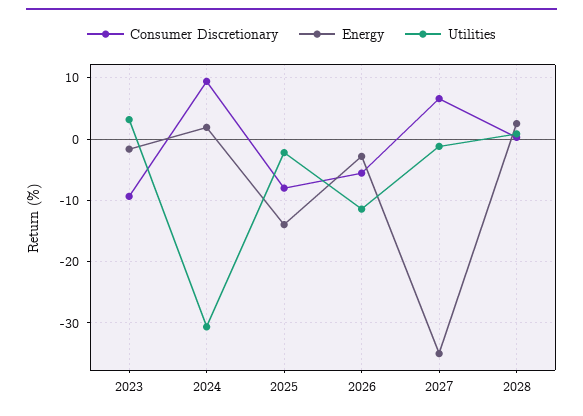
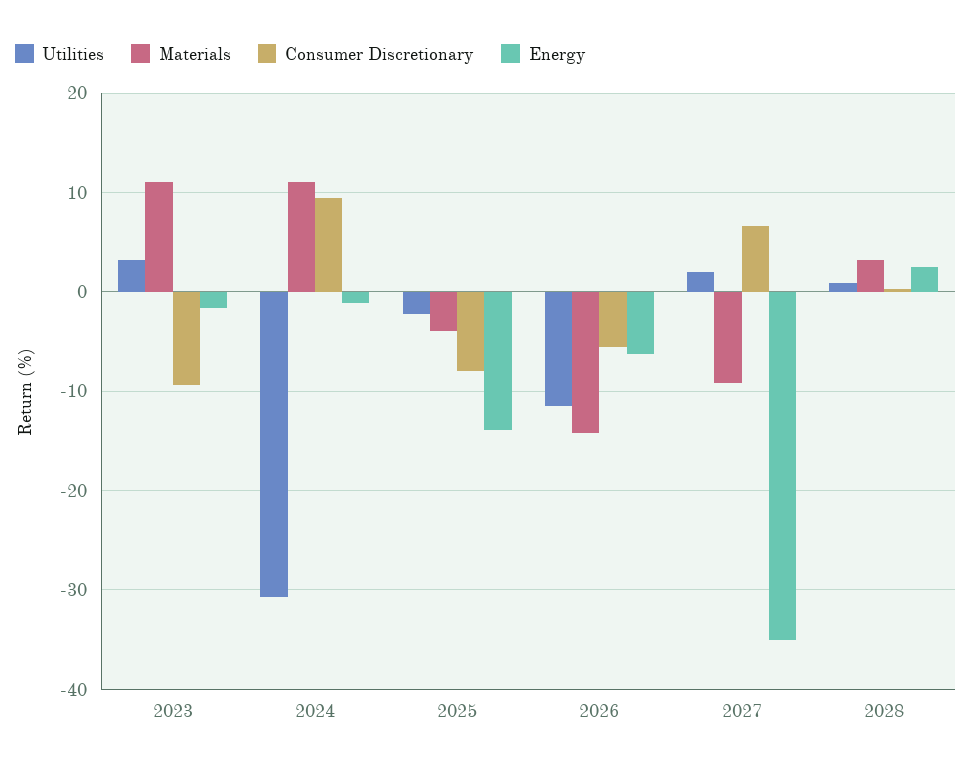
  {
    "Consumer Discretionary": {
      "2023": -9,
      "2024": 9,
      "2025": -8,
      "2026": -6,
      "2027": 7,
      "2028": 0
    },
    "Energy": {
      "2023": -2,
-     "2024": 2,
+     "2024": -1,
      "2025": -14,
-     "2026": -3,
+     "2026": -6,
      "2027": -35,
      "2028": 3
    },
    "Utilities": {
      "2023": 3,
      "2024": -31,
      "2025": -2,
      "2026": -11,
-     "2027": -1,
+     "2027": 2,
      "2028": 1
-   }
+   },
+   "Materials": {
+     "2023": 11,
+     "2024": 11,
+     "2025": -4,
+     "2026": -14,
+     "2027": -9,
+     "2028": 3
+   }
  }

